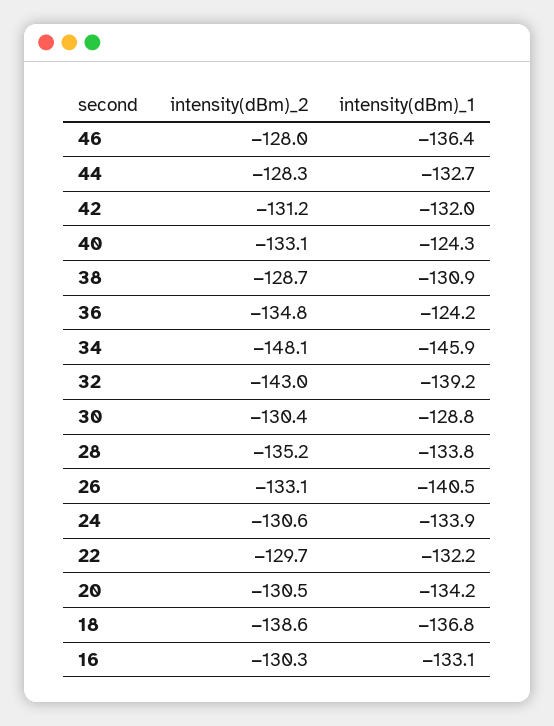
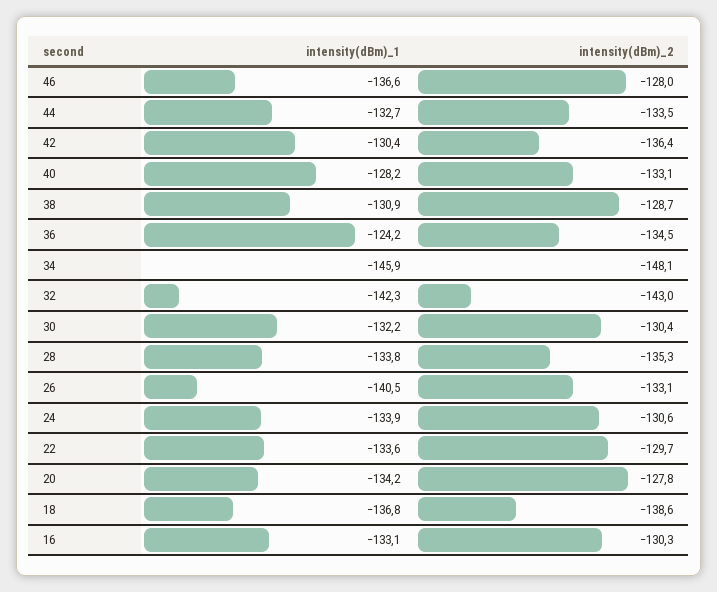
  {
    "intensity(dBm)_2": {
      "46": -128,
-     "44": -128.3,
+     "44": -133.5,
-     "42": -131.2,
+     "42": -136.4,
      "40": -133.1,
      "38": -128.7,
-     "36": -134.8,
+     "36": -134.5,
      "34": -148.1,
      "32": -143,
      "30": -130.4,
-     "28": -135.2,
+     "28": -135.3,
      "26": -133.1,
      "24": -130.6,
      "22": -129.7,
-     "20": -130.5,
+     "20": -127.8,
      "18": -138.6,
      "16": -130.3
    },
    "intensity(dBm)_1": {
-     "46": -136.4,
+     "46": -136.6,
      "44": -132.7,
-     "42": -132,
+     "42": -130.4,
-     "40": -124.3,
+     "40": -128.2,
      "38": -130.9,
      "36": -124.2,
      "34": -145.9,
-     "32": -139.2,
+     "32": -142.3,
-     "30": -128.8,
+     "30": -132.2,
      "28": -133.8,
      "26": -140.5,
      "24": -133.9,
-     "22": -132.2,
+     "22": -133.6,
      "20": -134.2,
      "18": -136.8,
      "16": -133.1
    }
  }

